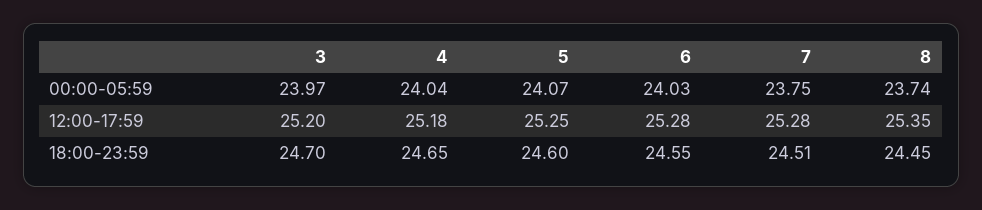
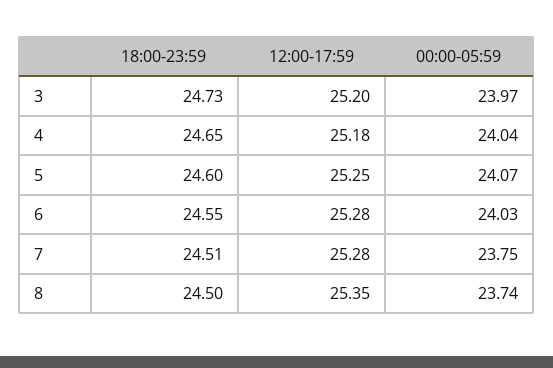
  {
    "3": {
      "00:00-05:59": 23.97,
      "12:00-17:59": 25.2,
-     "18:00-23:59": 24.7
+     "18:00-23:59": 24.73
    },
    "4": {
      "00:00-05:59": 24.04,
      "12:00-17:59": 25.18,
      "18:00-23:59": 24.65
    },
    "5": {
      "00:00-05:59": 24.07,
      "12:00-17:59": 25.25,
      "18:00-23:59": 24.6
    },
    "6": {
      "00:00-05:59": 24.03,
      "12:00-17:59": 25.28,
      "18:00-23:59": 24.55
    },
    "7": {
      "00:00-05:59": 23.75,
      "12:00-17:59": 25.28,
      "18:00-23:59": 24.51
    },
    "8": {
      "00:00-05:59": 23.74,
      "12:00-17:59": 25.35,
-     "18:00-23:59": 24.45
+     "18:00-23:59": 24.5
    }
  }

